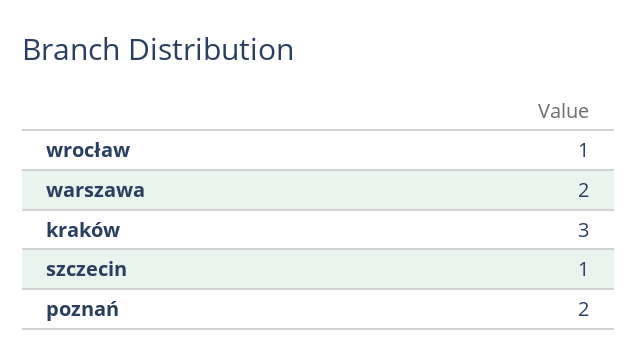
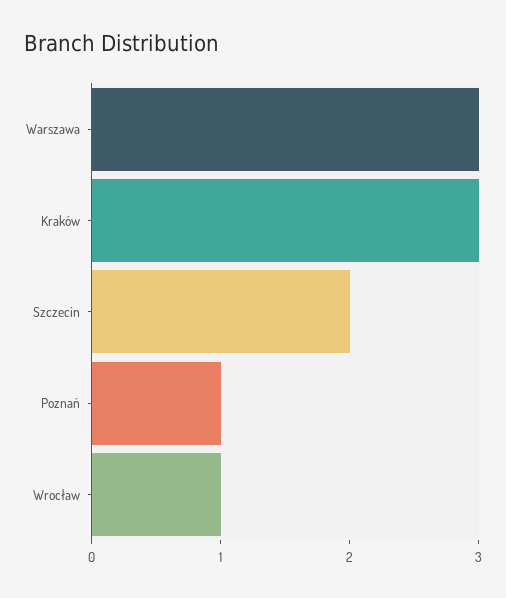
  {
    "wrocław": 1,
-   "warszawa": 2,
+   "warszawa": 3,
    "kraków": 3,
-   "szczecin": 1,
+   "szczecin": 2,
-   "poznań": 2
+   "poznań": 1
  }

